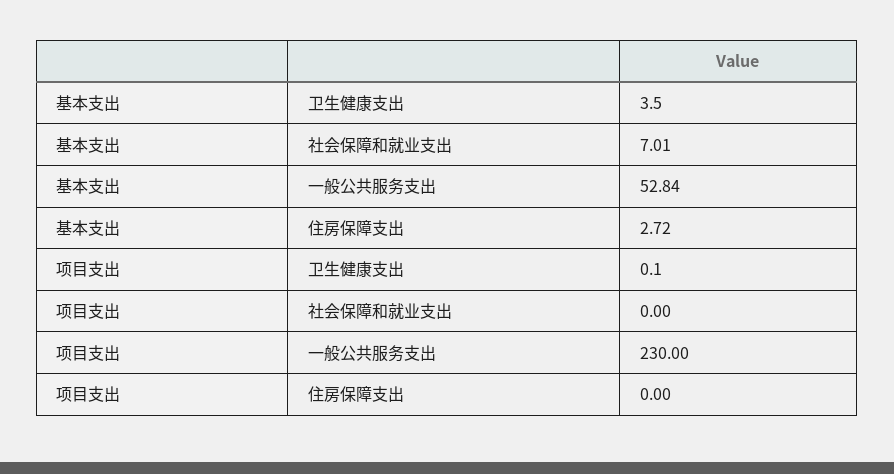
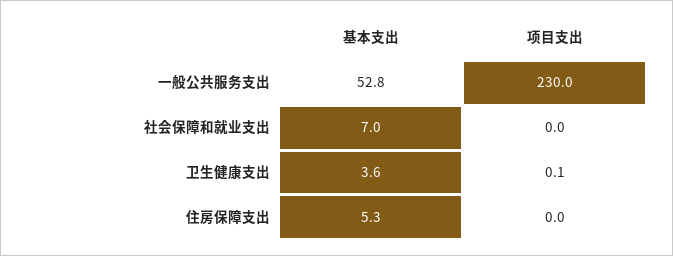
  {
    "基本支出": {
-     "卫生健康支出": 3.5,
+     "卫生健康支出": 3.6,
      "社会保障和就业支出": 7.01,
      "一般公共服务支出": 52.84,
-     "住房保障支出": 2.72
+     "住房保障支出": 5.3
    },
    "项目支出": {
      "卫生健康支出": 0.1,
      "社会保障和就业支出": 0,
      "一般公共服务支出": 230,
      "住房保障支出": 0
    }
  }

